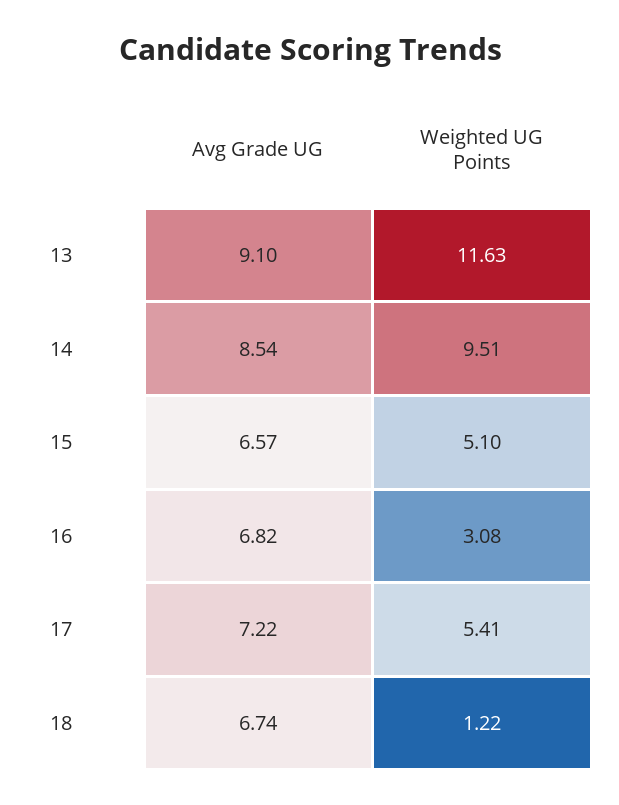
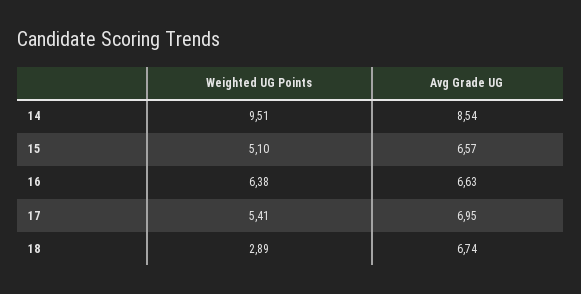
  {
    "Avg Grade UG": {
-     "13": 9.1,
      "14": 8.54,
      "15": 6.57,
-     "16": 6.82,
+     "16": 6.63,
-     "17": 7.22,
+     "17": 6.95,
      "18": 6.74
    },
    "Weighted UG Points": {
-     "13": 11.63,
      "14": 9.51,
      "15": 5.1,
-     "16": 3.08,
+     "16": 6.38,
      "17": 5.41,
-     "18": 1.22
+     "18": 2.89
    }
  }

